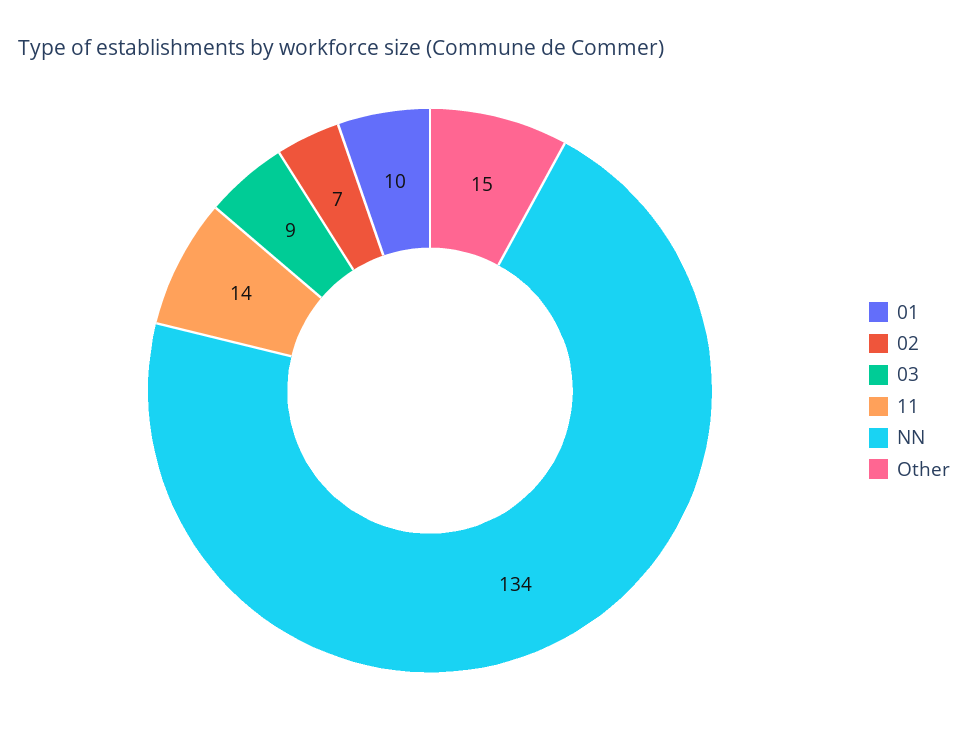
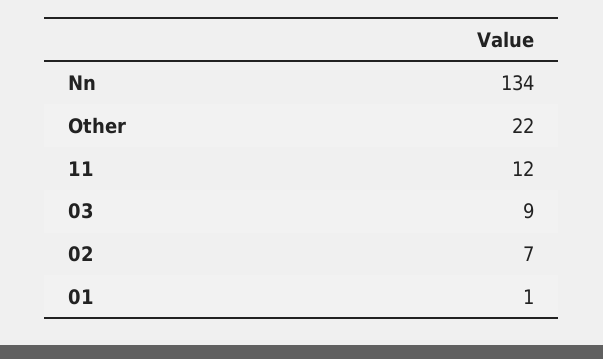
  {
-   "01": 10,
+   "01": 1,
    "02": 7,
    "03": 9,
-   "11": 14,
+   "11": 12,
    "NN": 134,
-   "Other": 15
+   "Other": 22
  }

